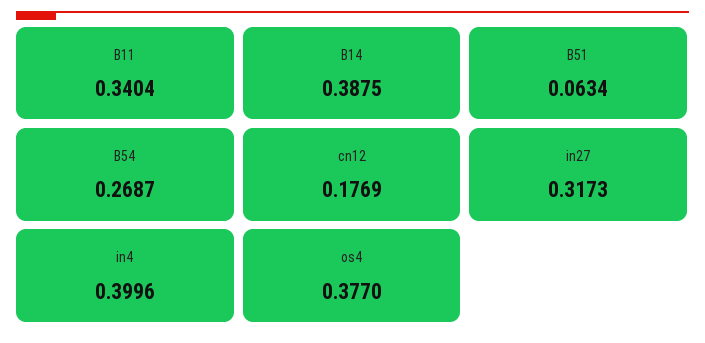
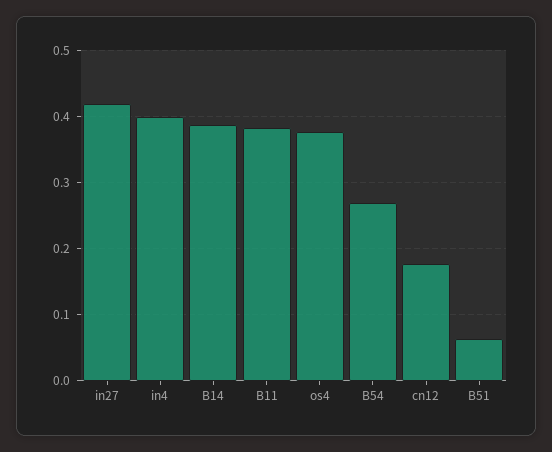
  {
-   "B11": 0.3404,
+   "B11": 0.38,
    "B14": 0.3875,
    "B51": 0.0634,
    "B54": 0.2687,
    "cn12": 0.1769,
-   "in27": 0.3173,
+   "in27": 0.42,
    "in4": 0.3996,
    "os4": 0.377
  }

